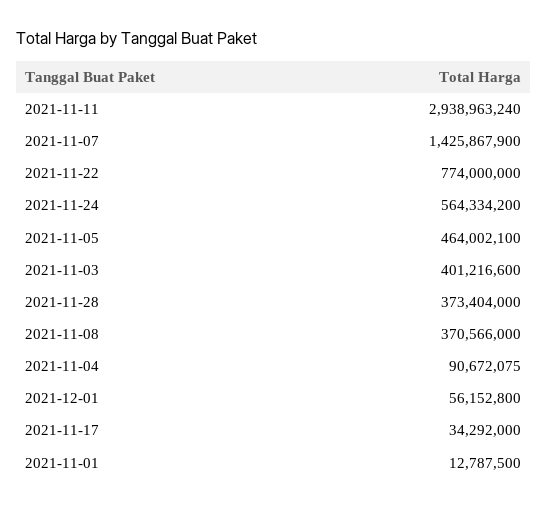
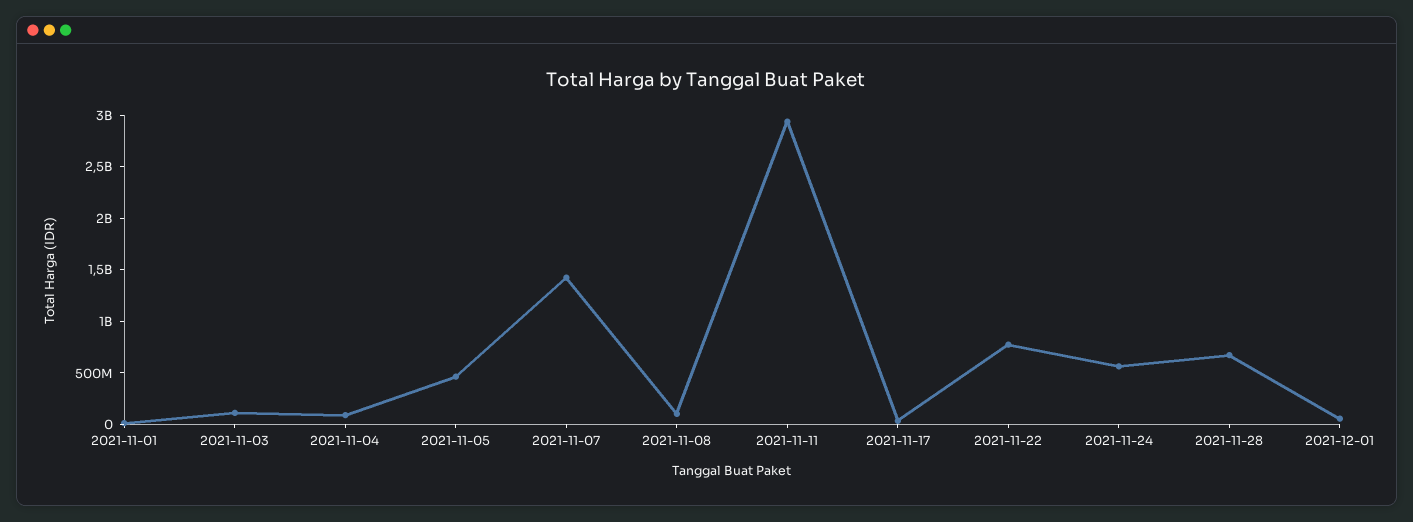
  {
    "2021-11-11": 2938963240,
    "2021-11-07": 1425867900,
    "2021-11-22": 774000000,
    "2021-11-24": 564334200,
    "2021-11-05": 464002100,
-   "2021-11-03": 401216600,
+   "2021-11-03": 100000000,
-   "2021-11-28": 373404000,
+   "2021-11-28": 700000000,
-   "2021-11-08": 370566000,
+   "2021-11-08": 100000000,
    "2021-11-04": 90672075,
    "2021-12-01": 56152800,
    "2021-11-17": 34292000,
    "2021-11-01": 12787500
  }

